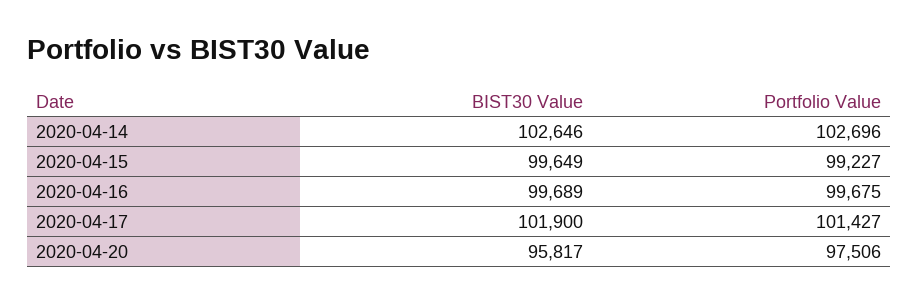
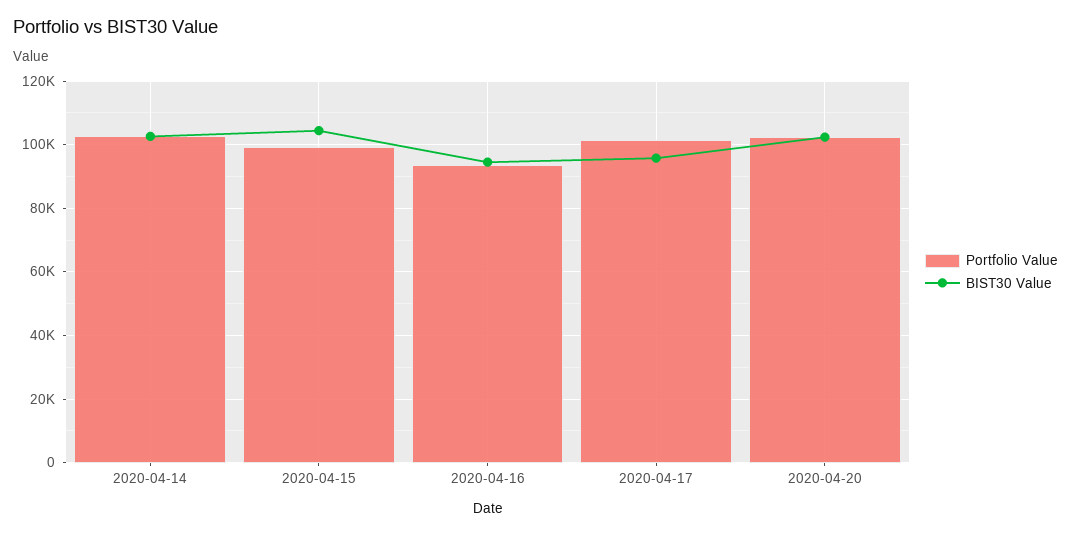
  {
    "BIST30 Value": {
      "2020-04-14": 102646,
-     "2020-04-15": 99649,
+     "2020-04-15": 104000,
-     "2020-04-16": 99689,
+     "2020-04-16": 94000,
-     "2020-04-17": 101900,
+     "2020-04-17": 96000,
-     "2020-04-20": 95817
+     "2020-04-20": 102000
    },
    "Portfolio Value": {
      "2020-04-14": 102696,
      "2020-04-15": 99227,
-     "2020-04-16": 99675,
+     "2020-04-16": 94000,
      "2020-04-17": 101427,
-     "2020-04-20": 97506
+     "2020-04-20": 102000
    }
  }

